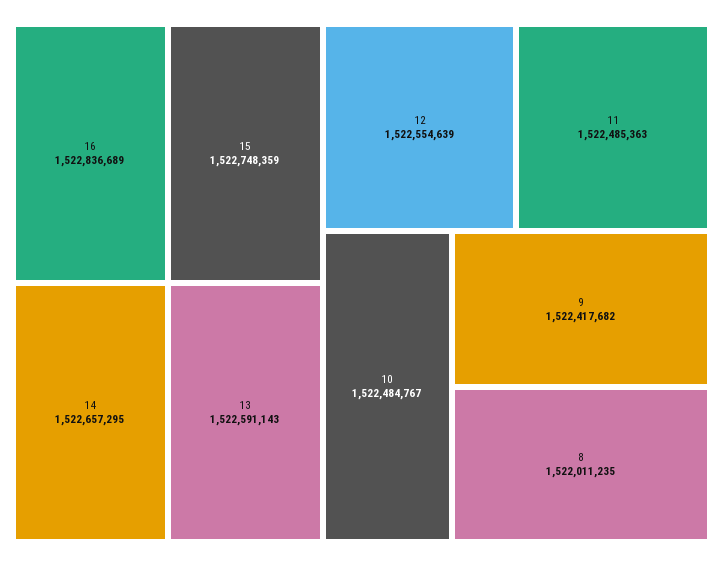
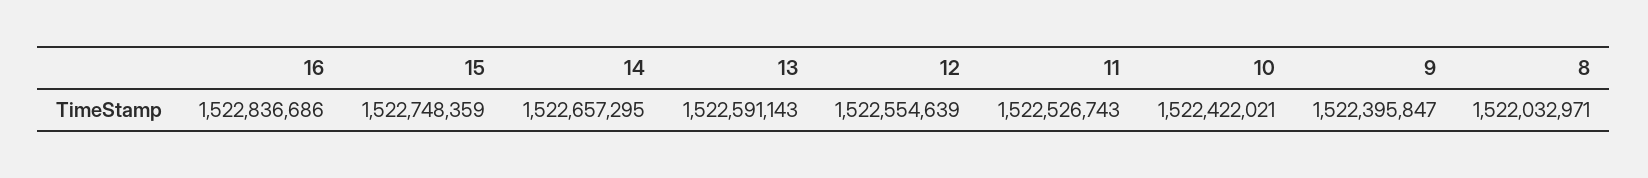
  {
-   "16": 1522836689,
+   "16": 1522836686,
    "15": 1522748359,
    "14": 1522657295,
    "13": 1522591143,
    "12": 1522554639,
-   "11": 1522485363,
+   "11": 1522526743,
-   "10": 1522484767,
+   "10": 1522422021,
-   "9": 1522417682,
+   "9": 1522395847,
-   "8": 1522011235
+   "8": 1522032971
  }

